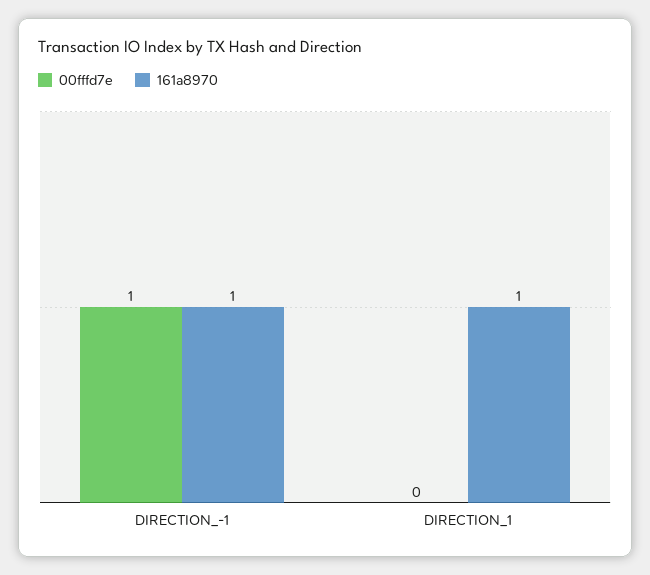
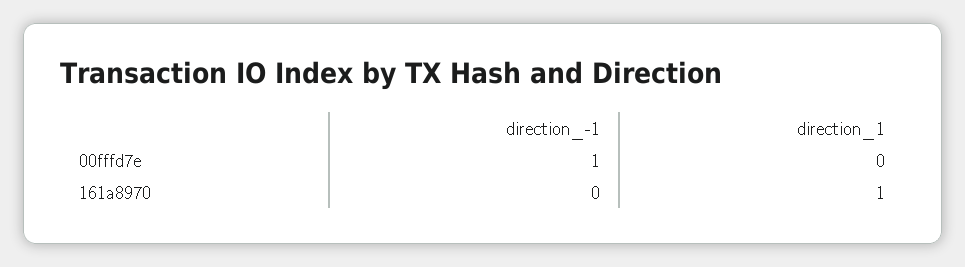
  {
    "00fffd7e": {
      "DIRECTION_-1": 1,
      "DIRECTION_1": 0
    },
    "161a8970": {
-     "DIRECTION_-1": 1,
+     "DIRECTION_-1": 0,
      "DIRECTION_1": 1
    }
  }

